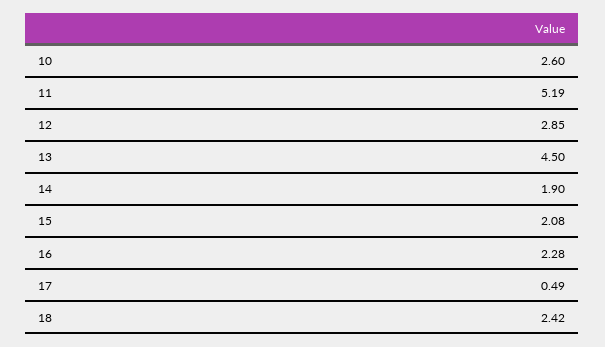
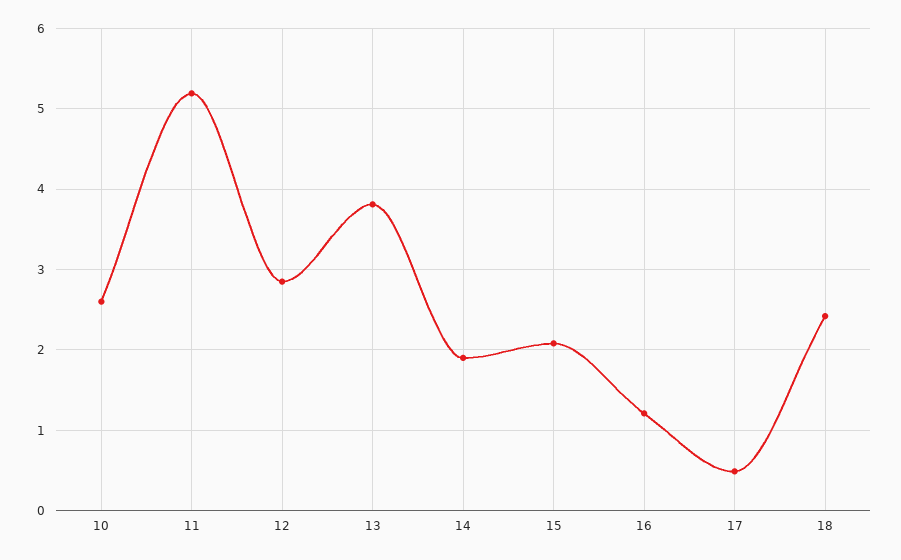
  {
    "10": 2.6,
    "11": 5.19,
    "12": 2.85,
-   "13": 4.5,
+   "13": 3.8,
    "14": 1.9,
    "15": 2.08,
-   "16": 2.28,
+   "16": 1.2,
    "17": 0.49,
    "18": 2.42
  }

